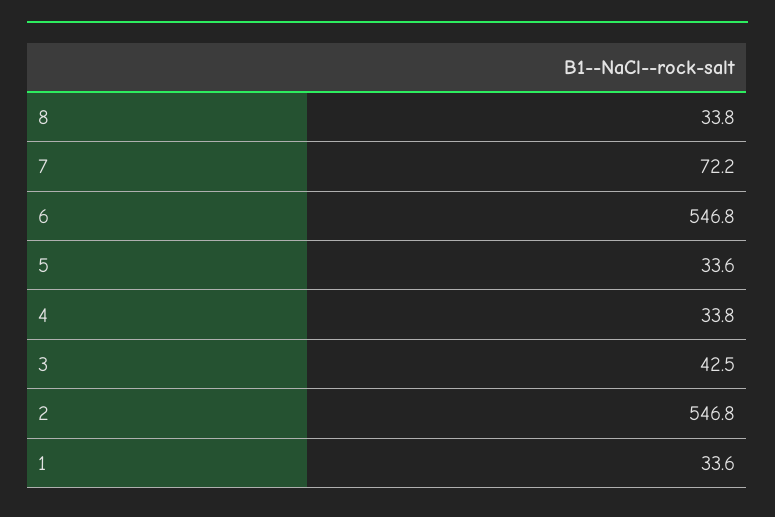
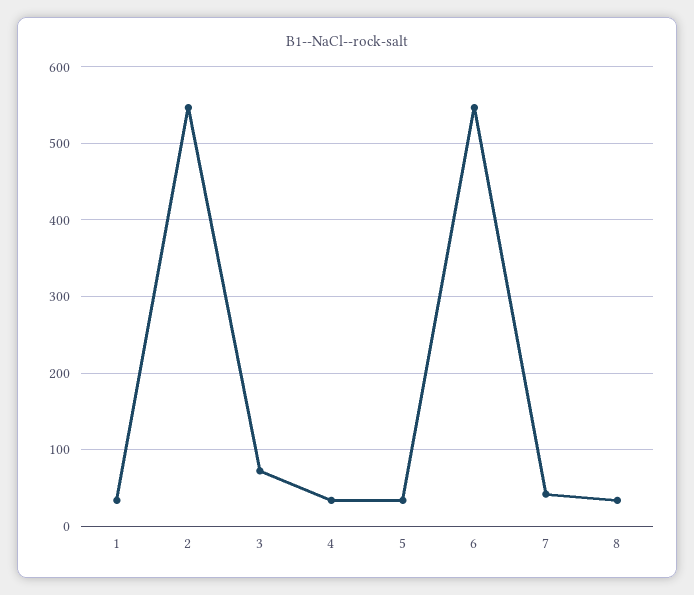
  {
    "8": 33.8,
-   "7": 72.2,
+   "7": 40,
    "6": 546.8,
    "5": 33.6,
    "4": 33.8,
-   "3": 42.5,
+   "3": 70,
    "2": 546.8,
    "1": 33.6
  }

